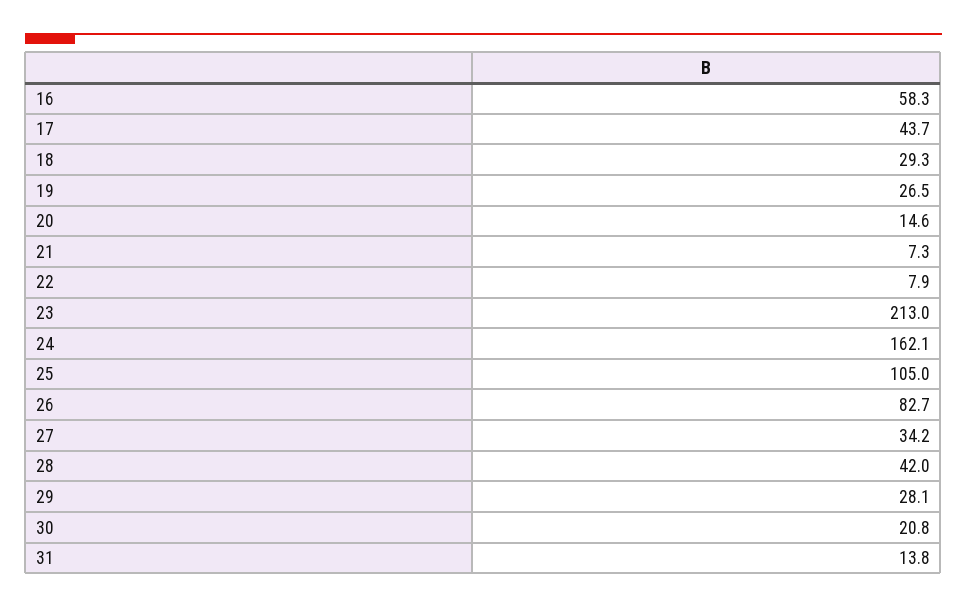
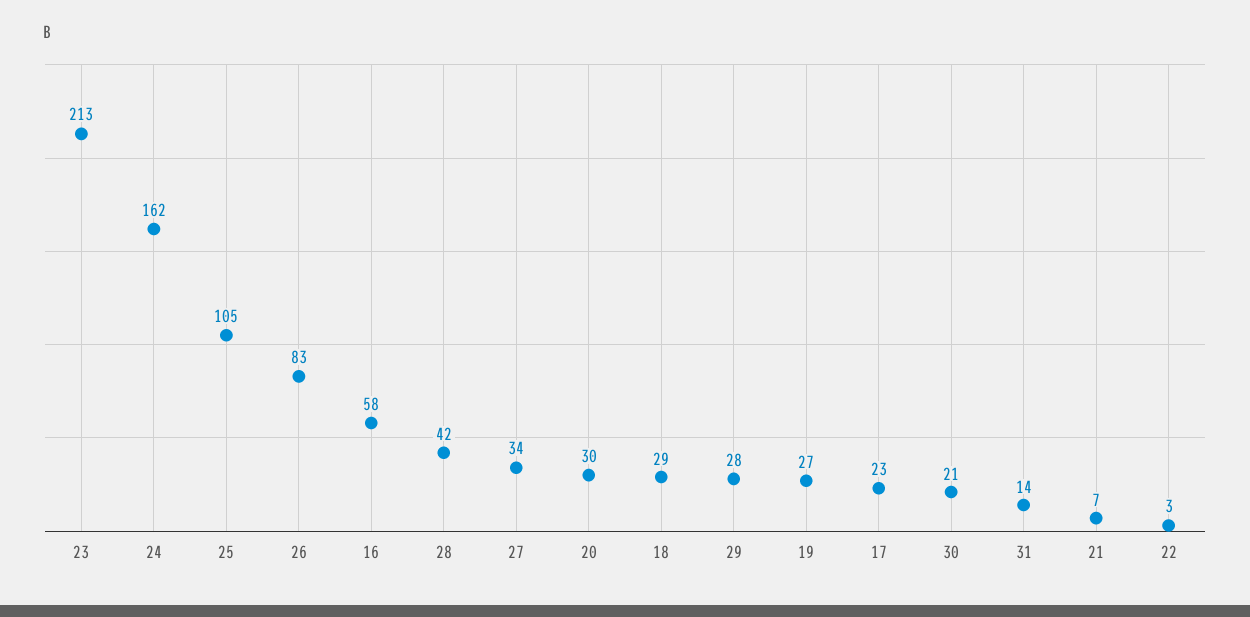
  {
    "16": 58.3,
-   "17": 43.7,
+   "17": 23,
    "18": 29.3,
    "19": 26.5,
-   "20": 14.6,
+   "20": 30,
    "21": 7.3,
-   "22": 7.9,
+   "22": 3,
    "23": 213,
    "24": 162.1,
    "25": 105,
    "26": 82.7,
    "27": 34.2,
    "28": 42,
    "29": 28.1,
    "30": 20.8,
    "31": 13.8
  }

